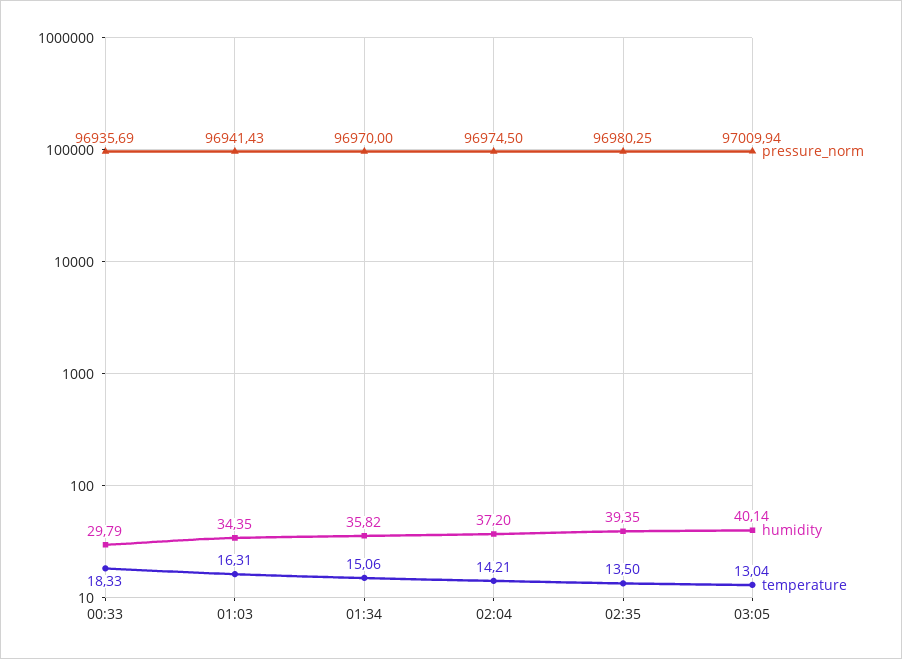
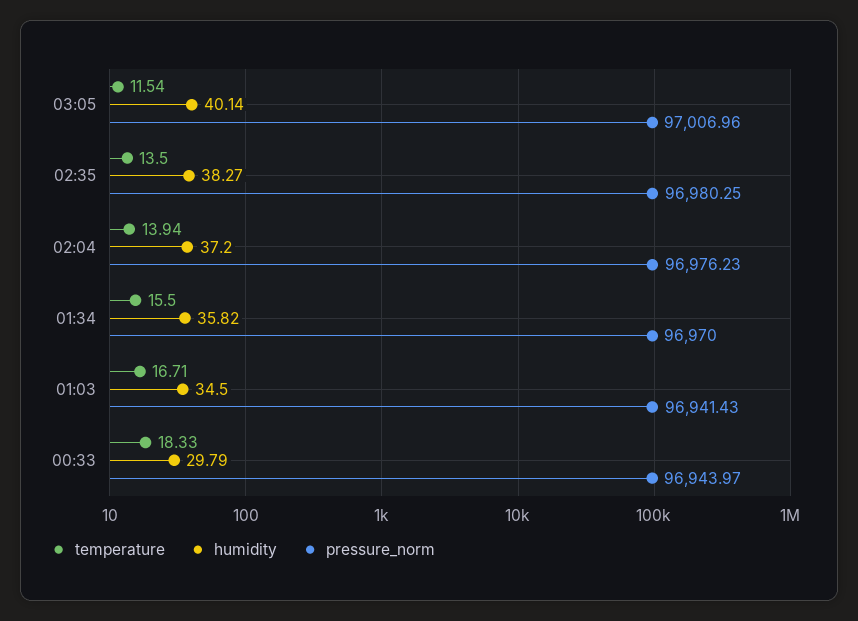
  {
    "pressure_norm": {
-     "00:33": 96935.69,
+     "00:33": 96943.97,
      "01:03": 96941.43,
      "01:34": 96970,
-     "02:04": 96974.5,
+     "02:04": 96976.23,
      "02:35": 96980.25,
-     "03:05": 97009.94
+     "03:05": 97006.96
    },
    "humidity": {
      "00:33": 29.79,
-     "01:03": 34.35,
+     "01:03": 34.5,
      "01:34": 35.82,
      "02:04": 37.2,
-     "02:35": 39.35,
+     "02:35": 38.27,
      "03:05": 40.14
    },
    "temperature": {
      "00:33": 18.33,
-     "01:03": 16.31,
+     "01:03": 16.71,
-     "01:34": 15.06,
+     "01:34": 15.5,
-     "02:04": 14.21,
+     "02:04": 13.94,
      "02:35": 13.5,
-     "03:05": 13.04
+     "03:05": 11.54
    }
  }

